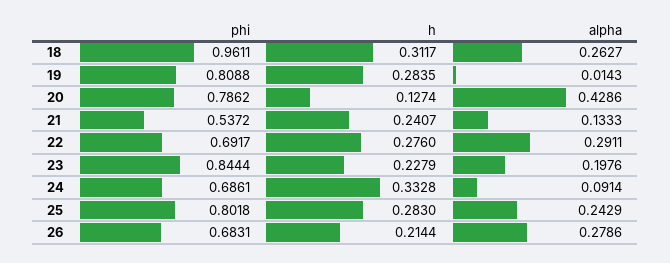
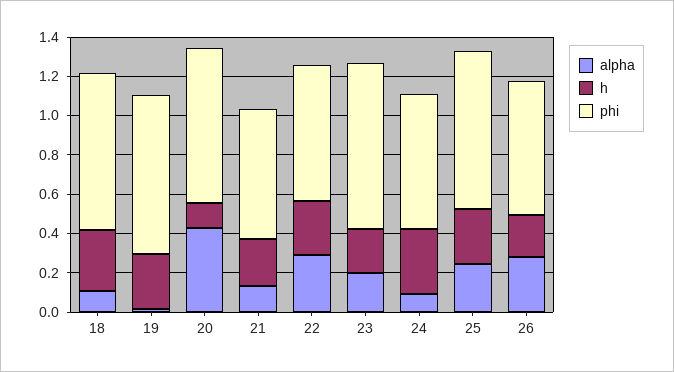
  {
    "phi": {
-     "18": 0.9611,
+     "18": 0.8,
      "19": 0.8088,
      "20": 0.7862,
-     "21": 0.5372,
+     "21": 0.65,
      "22": 0.6917,
      "23": 0.8444,
      "24": 0.6861,
      "25": 0.8018,
      "26": 0.6831
    },
    "h": {
      "18": 0.3117,
      "19": 0.2835,
      "20": 0.1274,
      "21": 0.2407,
      "22": 0.276,
      "23": 0.2279,
      "24": 0.3328,
      "25": 0.283,
      "26": 0.2144
    },
    "alpha": {
-     "18": 0.2627,
+     "18": 0.1,
      "19": 0.0143,
      "20": 0.4286,
      "21": 0.1333,
      "22": 0.2911,
      "23": 0.1976,
      "24": 0.0914,
      "25": 0.2429,
      "26": 0.2786
    }
  }

